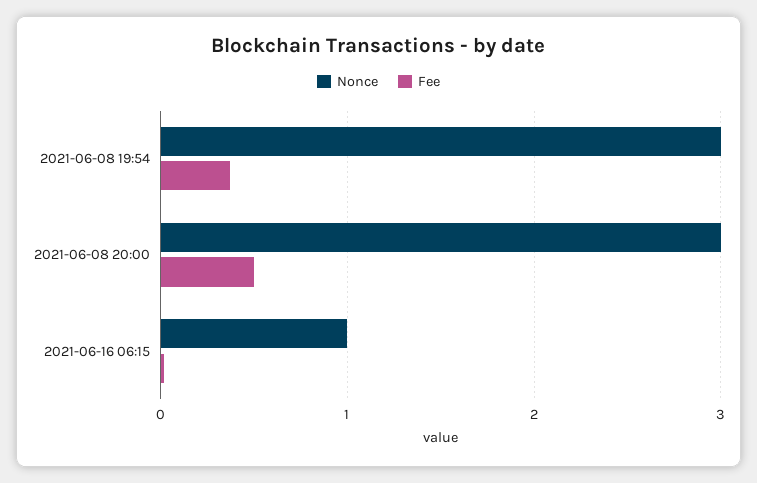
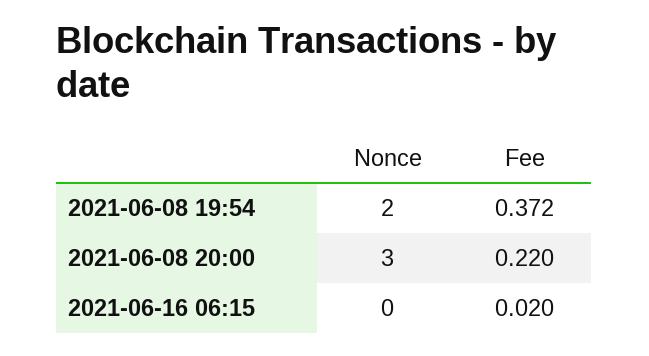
  {
    "Nonce": {
-     "2021-06-08 19:54": 3,
+     "2021-06-08 19:54": 2,
      "2021-06-08 20:00": 3,
-     "2021-06-16 06:15": 1
+     "2021-06-16 06:15": 0
    },
    "Fee": {
      "2021-06-08 19:54": 0.372,
-     "2021-06-08 20:00": 0.5,
+     "2021-06-08 20:00": 0.22,
      "2021-06-16 06:15": 0.02
    }
  }

